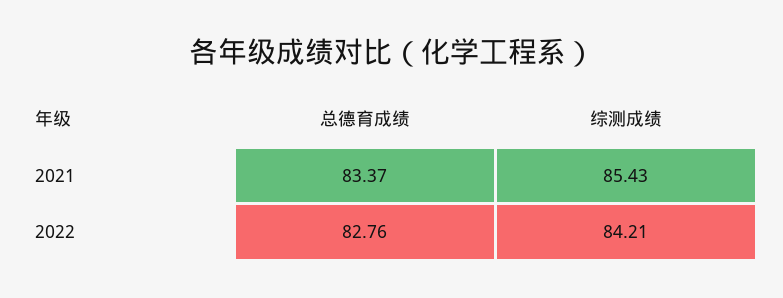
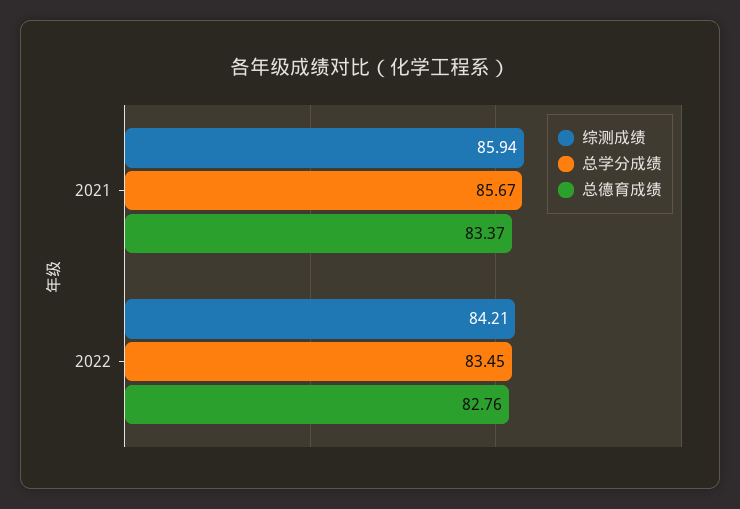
  {
    "总德育成绩": {
      "2021": 83.37,
      "2022": 82.76
    },
    "综测成绩": {
-     "2021": 85.43,
+     "2021": 85.94,
      "2022": 84.21
-   }
+   },
+   "总学分成绩": {
+     "2021": 85.67,
+     "2022": 83.45
+   }
  }

